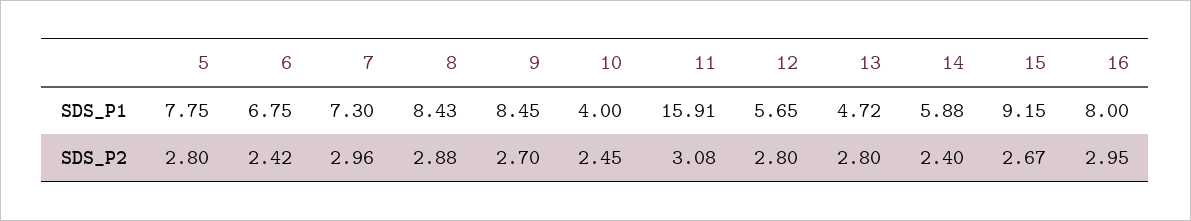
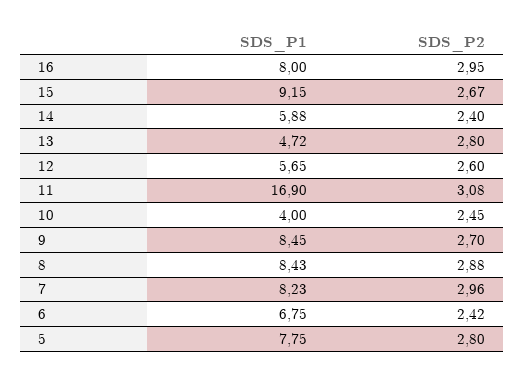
  {
    "5": {
      "SDS_P1": 7.75,
      "SDS_P2": 2.8
    },
    "6": {
      "SDS_P1": 6.75,
      "SDS_P2": 2.42
    },
    "7": {
-     "SDS_P1": 7.3,
+     "SDS_P1": 8.23,
      "SDS_P2": 2.96
    },
    "8": {
      "SDS_P1": 8.43,
      "SDS_P2": 2.88
    },
    "9": {
      "SDS_P1": 8.45,
      "SDS_P2": 2.7
    },
    "10": {
      "SDS_P1": 4,
      "SDS_P2": 2.45
    },
    "11": {
-     "SDS_P1": 15.91,
+     "SDS_P1": 16.9,
      "SDS_P2": 3.08
    },
    "12": {
      "SDS_P1": 5.65,
-     "SDS_P2": 2.8
+     "SDS_P2": 2.6
    },
    "13": {
      "SDS_P1": 4.72,
      "SDS_P2": 2.8
    },
    "14": {
      "SDS_P1": 5.88,
      "SDS_P2": 2.4
    },
    "15": {
      "SDS_P1": 9.15,
      "SDS_P2": 2.67
    },
    "16": {
      "SDS_P1": 8,
      "SDS_P2": 2.95
    }
  }

